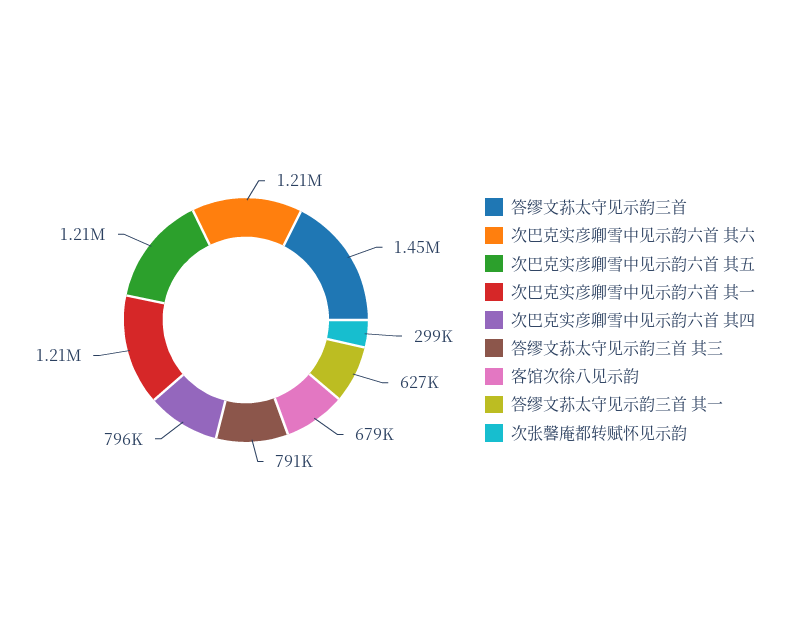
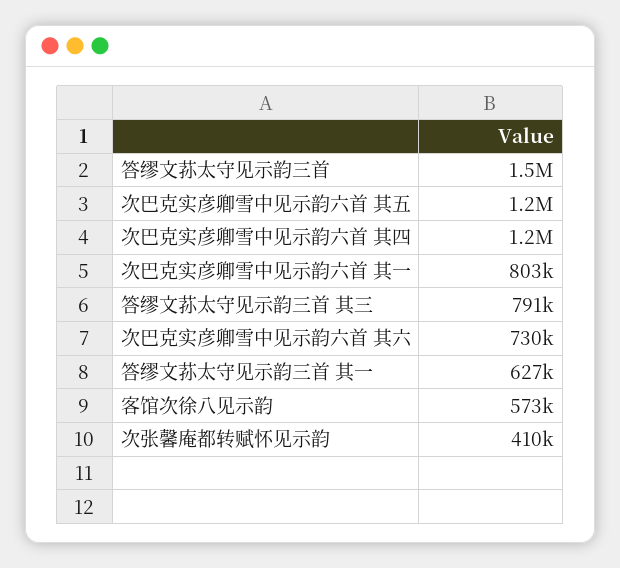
  {
    "答缪文荪太守见示韵三首": 1450000,
-   "次巴克实彦卿雪中见示韵六首 其六": 1210000,
+   "次巴克实彦卿雪中见示韵六首 其六": 730000,
    "次巴克实彦卿雪中见示韵六首 其五": 1210000,
-   "次巴克实彦卿雪中见示韵六首 其一": 1210000,
+   "次巴克实彦卿雪中见示韵六首 其一": 803000,
-   "次巴克实彦卿雪中见示韵六首 其四": 796000,
+   "次巴克实彦卿雪中见示韵六首 其四": 1200000,
    "答缪文荪太守见示韵三首 其三": 791000,
-   "客馆次徐八见示韵": 679000,
+   "客馆次徐八见示韵": 573000,
    "答缪文荪太守见示韵三首 其一": 627000,
-   "次张馨庵都转赋怀见示韵": 299000
+   "次张馨庵都转赋怀见示韵": 410000
  }

